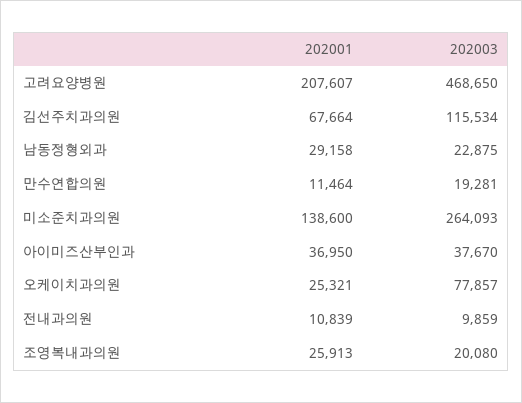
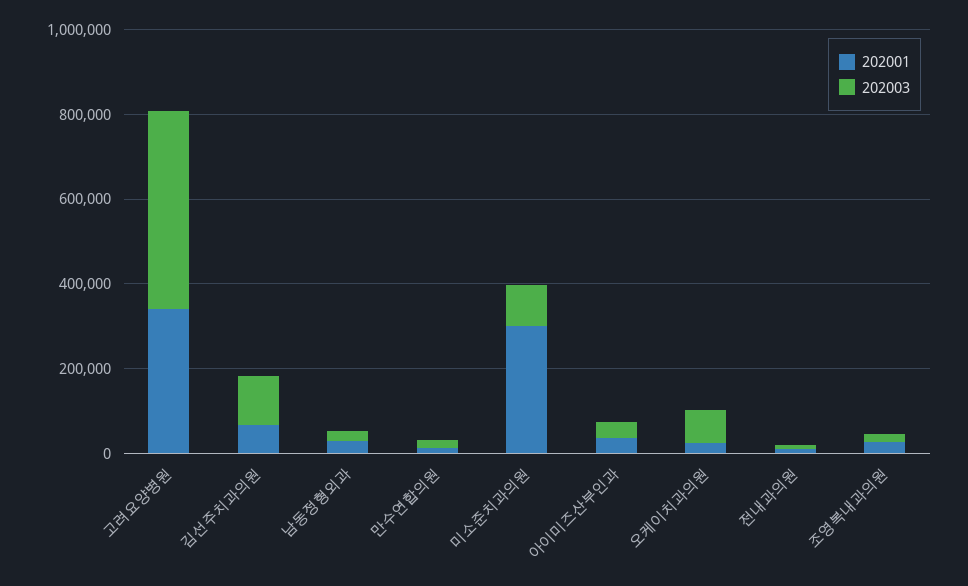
  {
    "202001": {
-     "고려요양병원": 207607,
+     "고려요양병원": 350000,
      "김선주치과의원": 67664,
      "남동정형외과": 29158,
      "만수연합의원": 11464,
-     "미소준치과의원": 138600,
+     "미소준치과의원": 300000,
      "아이미즈산부인과": 36950,
      "오케이치과의원": 25321,
      "전내과의원": 10839,
      "조영복내과의원": 25913
    },
    "202003": {
      "고려요양병원": 468650,
      "김선주치과의원": 115534,
      "남동정형외과": 22875,
      "만수연합의원": 19281,
-     "미소준치과의원": 264093,
+     "미소준치과의원": 100000,
      "아이미즈산부인과": 37670,
      "오케이치과의원": 77857,
      "전내과의원": 9859,
      "조영복내과의원": 20080
    }
  }

